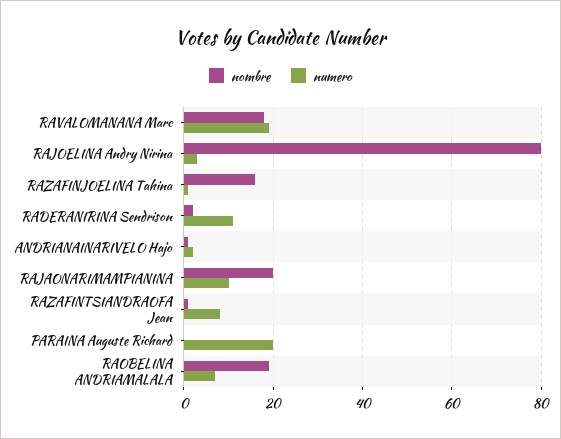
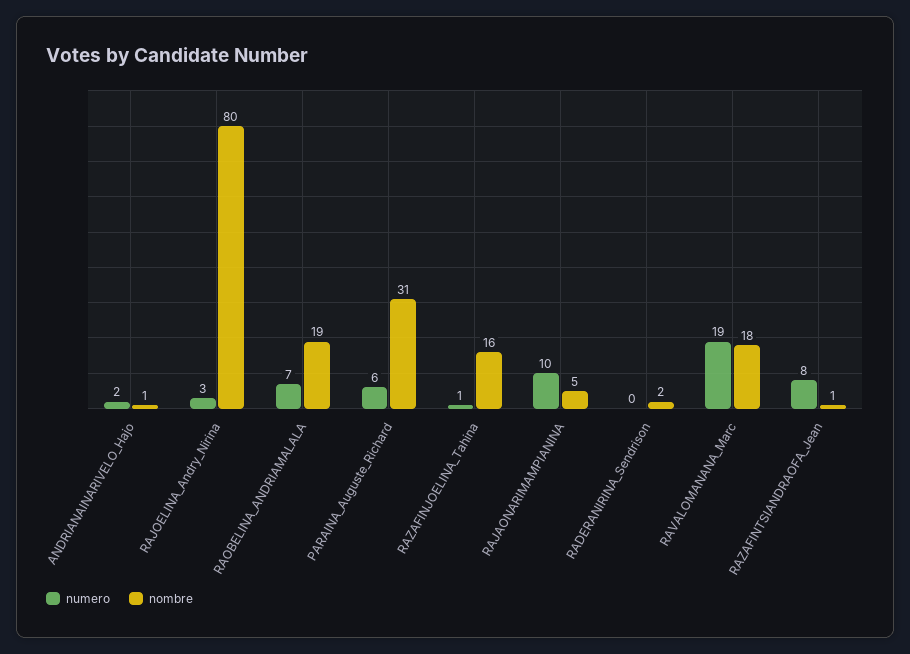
  {
    "nombre": {
      "RAVALOMANANA Marc": 18,
      "RAJOELINA Andry Nirina": 80,
      "RAZAFINJOELINA Tahina": 16,
      "RADERANIRINA Sendrison": 2,
      "ANDRIANAINARIVELO Hajo": 1,
-     "RAJAONARIMAMPIANINA": 20,
+     "RAJAONARIMAMPIANINA": 5,
      "RAZAFINTSIANDRAOFA Jean": 1,
-     "PARAINA Auguste Richard": 0,
+     "PARAINA Auguste Richard": 31,
      "RAOBELINA ANDRIAMALALA": 19
    },
    "numero": {
      "RAVALOMANANA Marc": 19,
      "RAJOELINA Andry Nirina": 3,
      "RAZAFINJOELINA Tahina": 1,
-     "RADERANIRINA Sendrison": 10,
+     "RADERANIRINA Sendrison": 0,
      "ANDRIANAINARIVELO Hajo": 2,
      "RAJAONARIMAMPIANINA": 10,
      "RAZAFINTSIANDRAOFA Jean": 8,
-     "PARAINA Auguste Richard": 20,
+     "PARAINA Auguste Richard": 6,
      "RAOBELINA ANDRIAMALALA": 7
    }
  }

